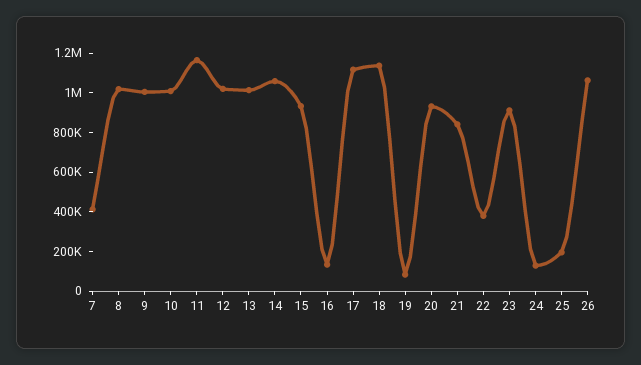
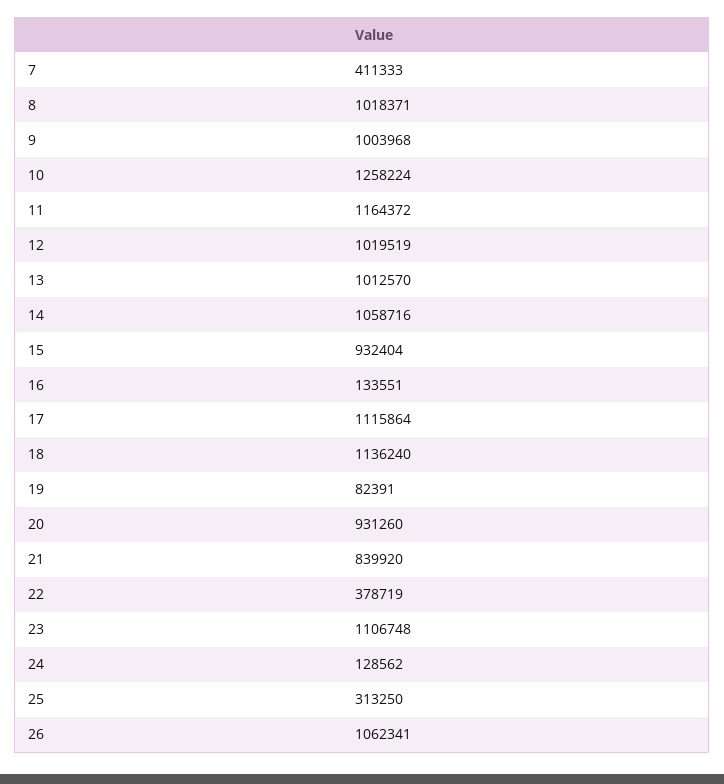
  {
    "7": 411333,
    "8": 1018371,
    "9": 1003968,
-   "10": 1000000,
+   "10": 1258224,
    "11": 1164372,
    "12": 1019519,
    "13": 1012570,
    "14": 1058716,
    "15": 932404,
    "16": 133551,
    "17": 1115864,
    "18": 1136240,
    "19": 82391,
    "20": 931260,
    "21": 839920,
    "22": 378719,
-   "23": 900000,
+   "23": 1106748,
    "24": 128562,
-   "25": 200000,
+   "25": 313250,
    "26": 1062341
  }

